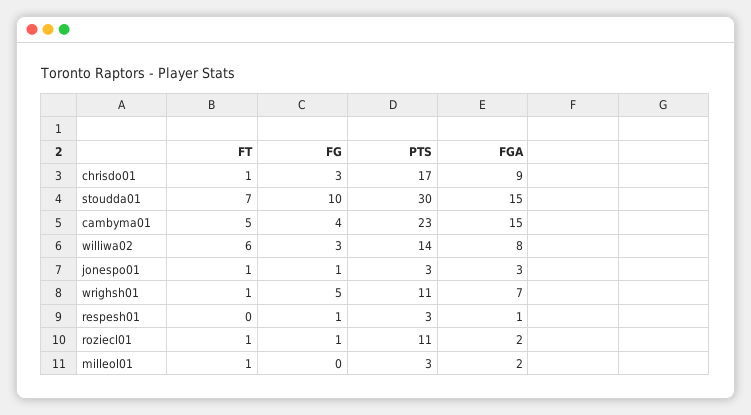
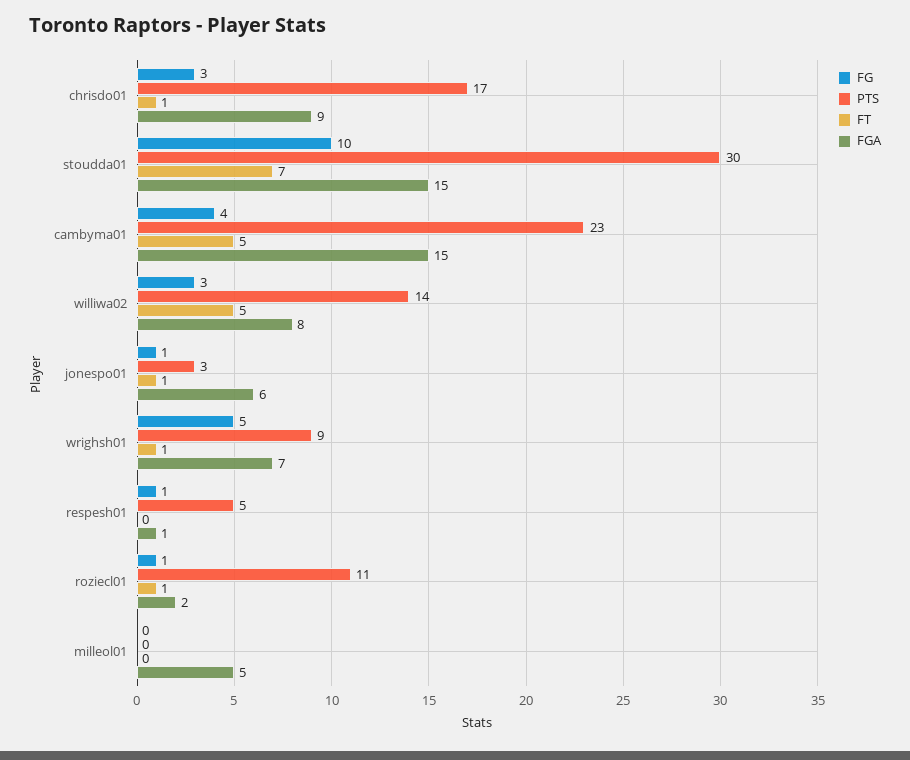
  {
    "FT": {
      "chrisdo01": 1,
      "stoudda01": 7,
      "cambyma01": 5,
-     "williwa02": 6,
+     "williwa02": 5,
      "jonespo01": 1,
      "wrighsh01": 1,
      "respesh01": 0,
      "roziecl01": 1,
-     "milleol01": 1
+     "milleol01": 0
    },
    "FG": {
      "chrisdo01": 3,
      "stoudda01": 10,
      "cambyma01": 4,
      "williwa02": 3,
      "jonespo01": 1,
      "wrighsh01": 5,
      "respesh01": 1,
      "roziecl01": 1,
      "milleol01": 0
    },
    "PTS": {
      "chrisdo01": 17,
      "stoudda01": 30,
      "cambyma01": 23,
      "williwa02": 14,
      "jonespo01": 3,
-     "wrighsh01": 11,
+     "wrighsh01": 9,
-     "respesh01": 3,
+     "respesh01": 5,
      "roziecl01": 11,
-     "milleol01": 3
+     "milleol01": 0
    },
    "FGA": {
      "chrisdo01": 9,
      "stoudda01": 15,
      "cambyma01": 15,
      "williwa02": 8,
-     "jonespo01": 3,
+     "jonespo01": 6,
      "wrighsh01": 7,
      "respesh01": 1,
      "roziecl01": 2,
-     "milleol01": 2
+     "milleol01": 5
    }
  }

